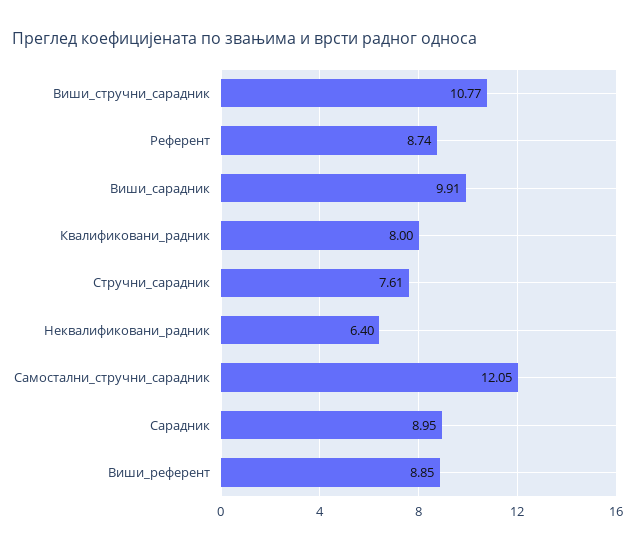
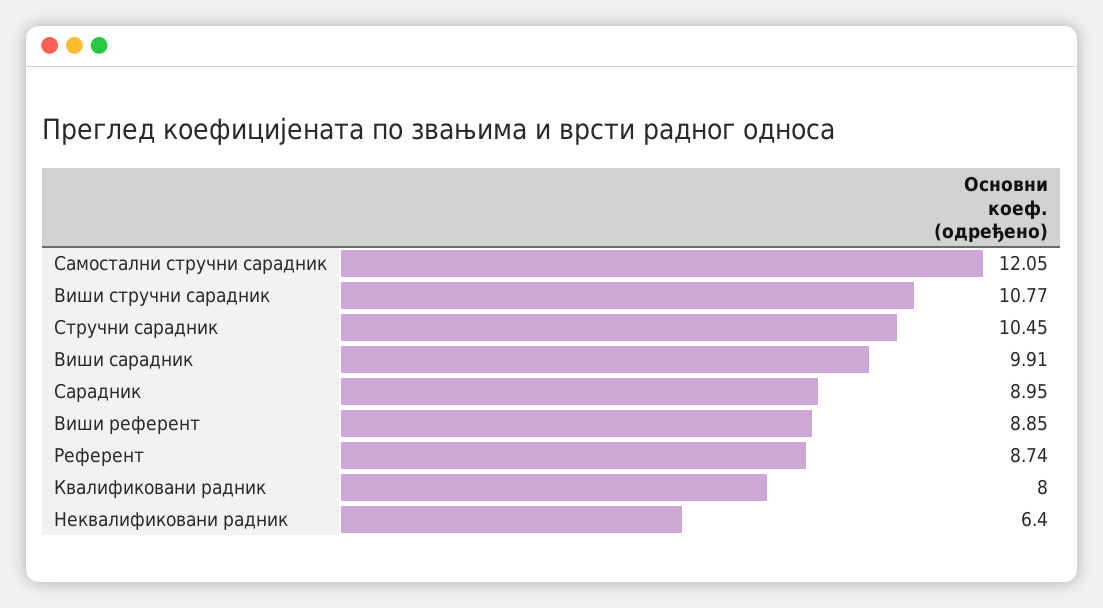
  {
    "Виши_стручни_сарадник": 10.77,
    "Референт": 8.74,
    "Виши_сарадник": 9.91,
    "Квалификовани_радник": 8,
-   "Стручни_сарадник": 7.61,
+   "Стручни_сарадник": 10.45,
    "Неквалификовани_радник": 6.4,
    "Самостални_стручни_сарадник": 12.05,
    "Сарадник": 8.95,
    "Виши_референт": 8.85
  }

